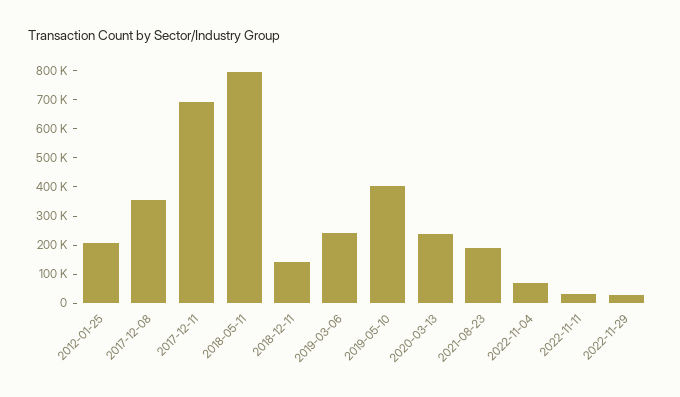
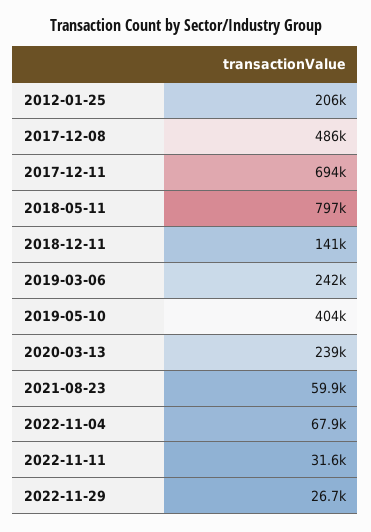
  {
    "2012-01-25": 206000,
-   "2017-12-08": 350000,
+   "2017-12-08": 486000,
    "2017-12-11": 694000,
    "2018-05-11": 797000,
    "2018-12-11": 141000,
    "2019-03-06": 242000,
    "2019-05-10": 404000,
    "2020-03-13": 239000,
-   "2021-08-23": 200000,
+   "2021-08-23": 59900,
    "2022-11-04": 67900,
    "2022-11-11": 31600,
    "2022-11-29": 26700
  }

